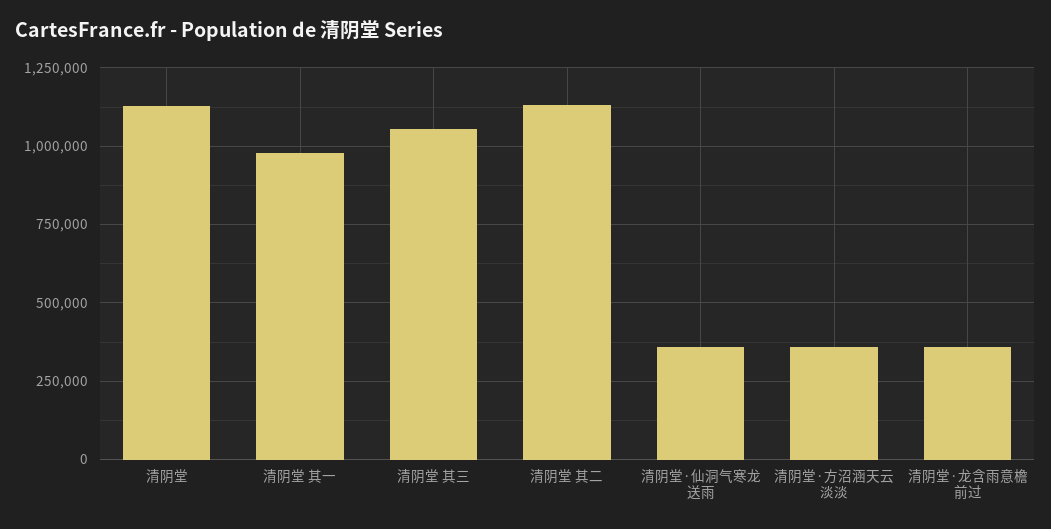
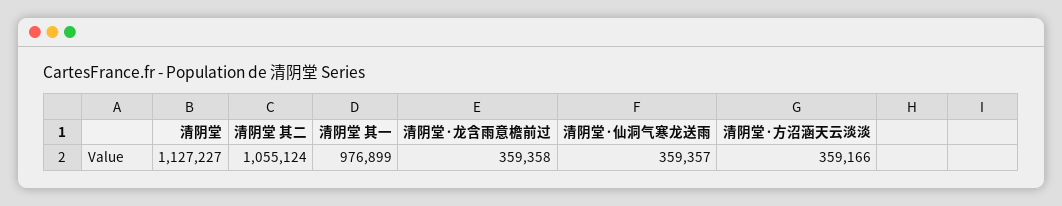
  {
    "清阴堂": 1127227,
    "清阴堂 其一": 976899,
-   "清阴堂 其三": 1050000,
-   "清阴堂 其二": 1125000,
+   "清阴堂 其二": 1055124,
    "清阴堂·仙洞气寒龙送雨": 359357,
    "清阴堂·方沼涵天云淡淡": 359166,
    "清阴堂·龙含雨意檐前过": 359358
  }

